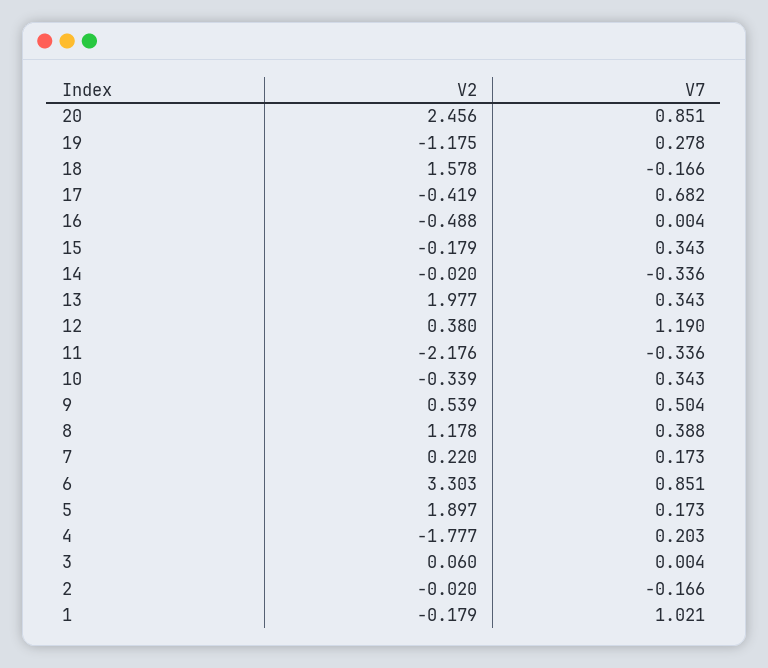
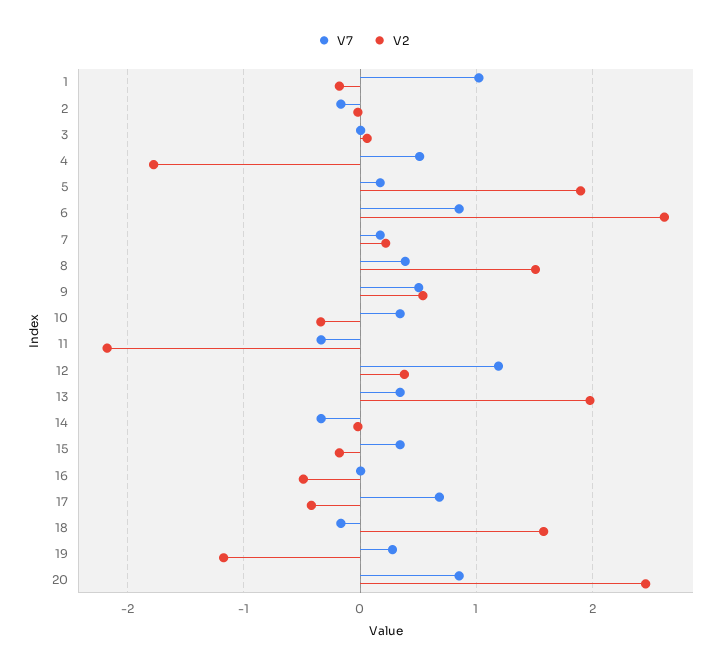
  {
    "V2": {
      "20": 2.456,
      "19": -1.175,
      "18": 1.578,
      "17": -0.419,
      "16": -0.488,
      "15": -0.179,
      "14": -0.02,
      "13": 1.977,
      "12": 0.38,
      "11": -2.176,
      "10": -0.339,
      "9": 0.539,
-     "8": 1.178,
+     "8": 1.5,
      "7": 0.22,
-     "6": 3.303,
+     "6": 2.6,
      "5": 1.897,
      "4": -1.777,
      "3": 0.06,
      "2": -0.02,
      "1": -0.179
    },
    "V7": {
      "20": 0.851,
      "19": 0.278,
      "18": -0.166,
      "17": 0.682,
      "16": 0.004,
      "15": 0.343,
      "14": -0.336,
      "13": 0.343,
      "12": 1.19,
      "11": -0.336,
      "10": 0.343,
      "9": 0.504,
      "8": 0.388,
      "7": 0.173,
      "6": 0.851,
      "5": 0.173,
-     "4": 0.203,
+     "4": 0.5,
      "3": 0.004,
      "2": -0.166,
      "1": 1.021
    }
  }

